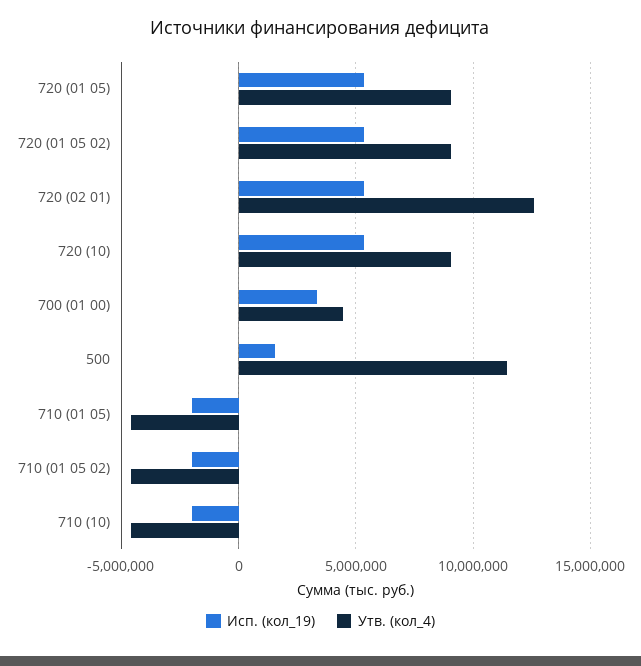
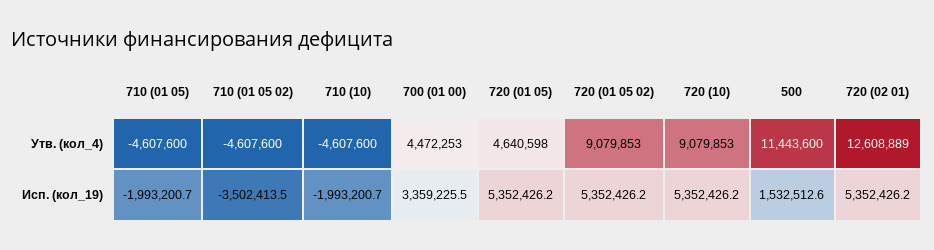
  {
    "Исп. (кол_19)": {
      "720 (01 05)": 5352426.2,
      "720 (01 05 02)": 5352426.2,
      "720 (02 01)": 5352426.2,
      "720 (10)": 5352426.2,
      "700 (01 00)": 3359225.5,
      "500": 1532512.6,
      "710 (01 05)": -1993200.7,
-     "710 (01 05 02)": -2000000,
+     "710 (01 05 02)": -3502413.5,
      "710 (10)": -1993200.7
    },
    "Утв. (кол_4)": {
-     "720 (01 05)": 9000000,
+     "720 (01 05)": 4640598,
      "720 (01 05 02)": 9079853,
      "720 (02 01)": 12608889,
      "720 (10)": 9079853,
      "700 (01 00)": 4472253,
      "500": 11443600,
      "710 (01 05)": -4607600,
      "710 (01 05 02)": -4607600,
      "710 (10)": -4607600
    }
  }

